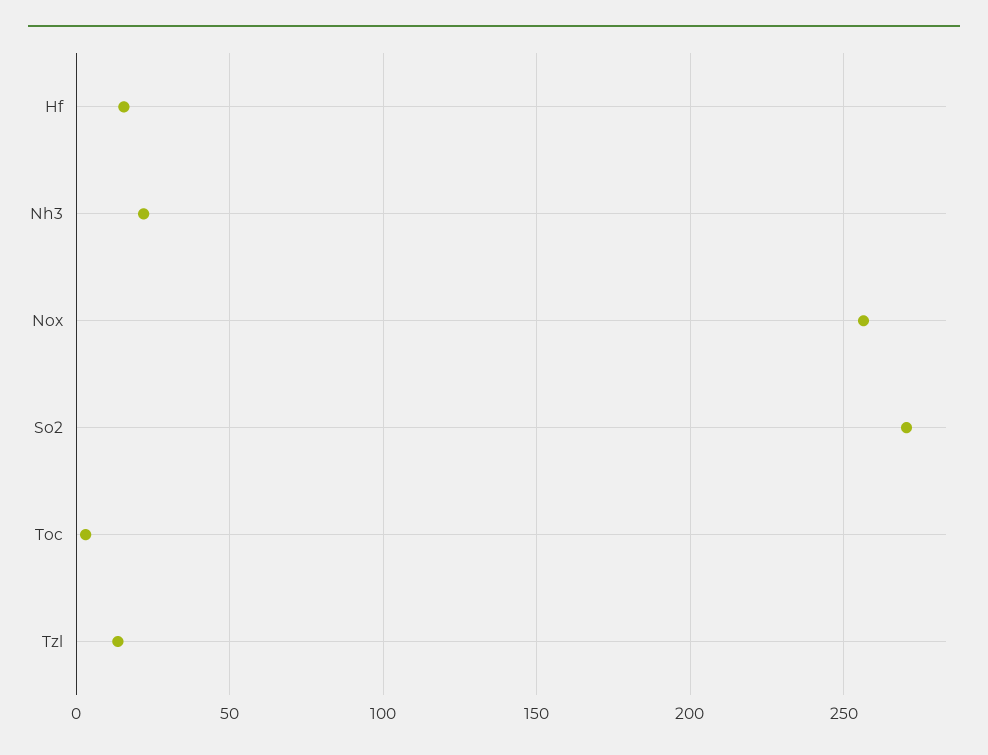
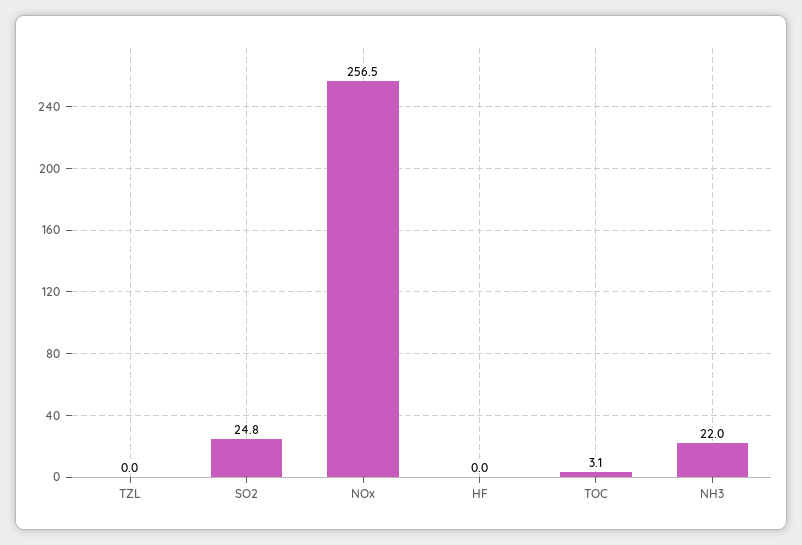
  {
-   "Hf": 15,
+   "Hf": 0,
    "Nh3": 22,
    "Nox": 256.5,
-   "So2": 270,
+   "So2": 24.8,
    "Toc": 3.1,
-   "Tzl": 15
+   "Tzl": 0
  }

